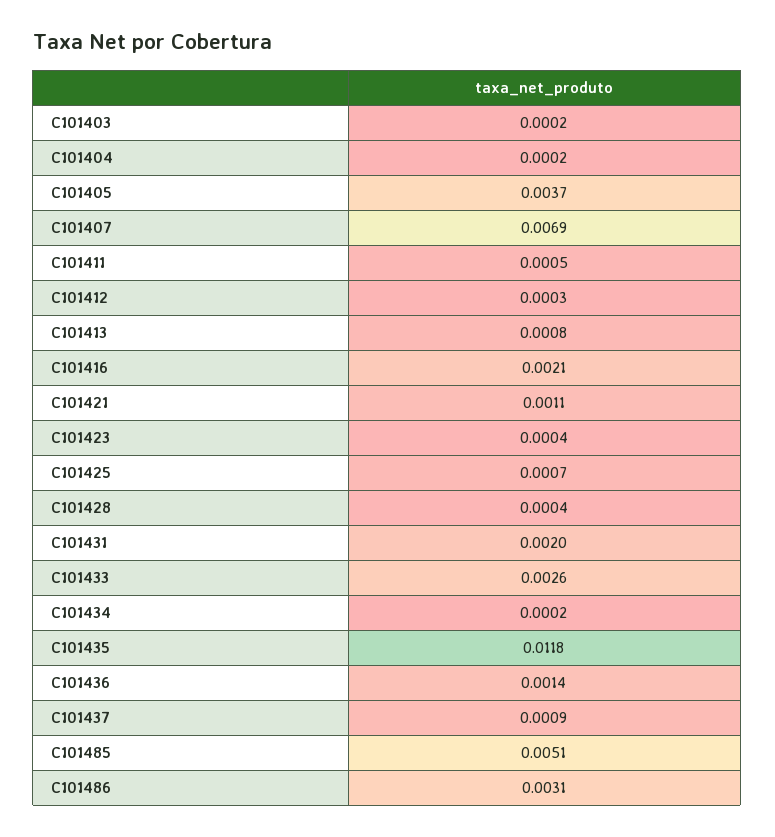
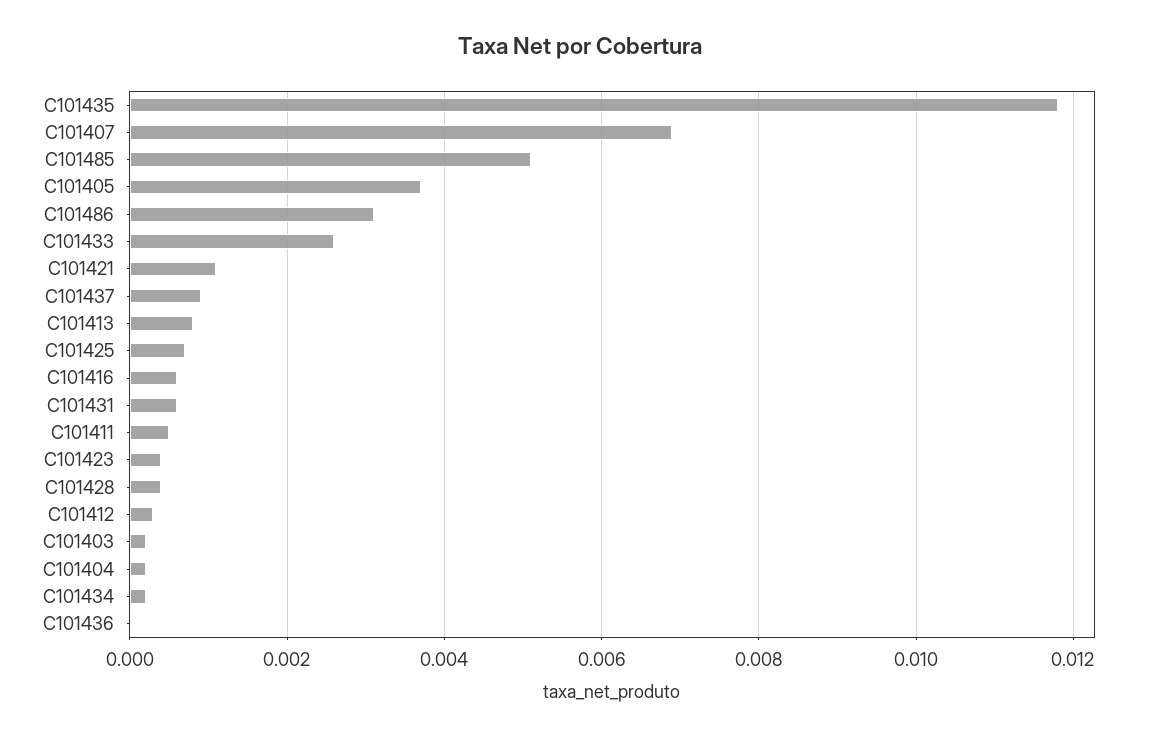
  {
    "C101403": 0.0002,
    "C101404": 0.0002,
    "C101405": 0.0037,
    "C101407": 0.0069,
    "C101411": 0.0005,
    "C101412": 0.0003,
    "C101413": 0.0008,
-   "C101416": 0.0021,
+   "C101416": 0.0005,
    "C101421": 0.0011,
    "C101423": 0.0004,
    "C101425": 0.0007,
    "C101428": 0.0004,
-   "C101431": 0.002,
+   "C101431": 0.0005,
    "C101433": 0.0026,
    "C101434": 0.0002,
    "C101435": 0.0118,
-   "C101436": 0.0014,
+   "C101436": 0,
    "C101437": 0.0009,
    "C101485": 0.0051,
    "C101486": 0.0031
  }

